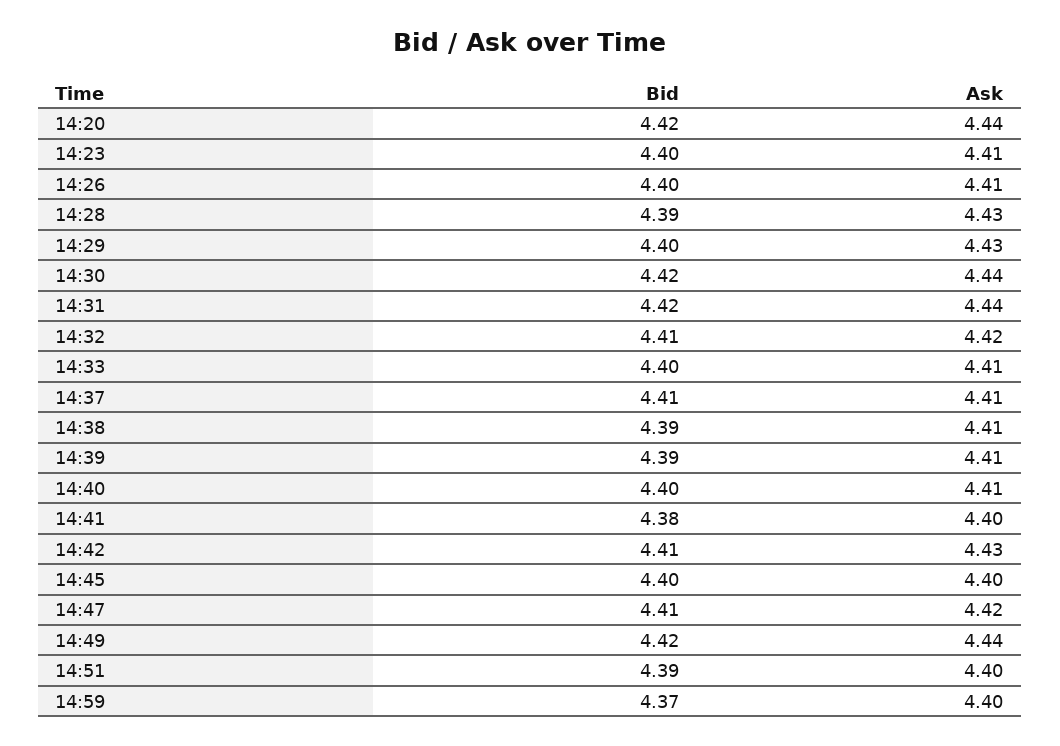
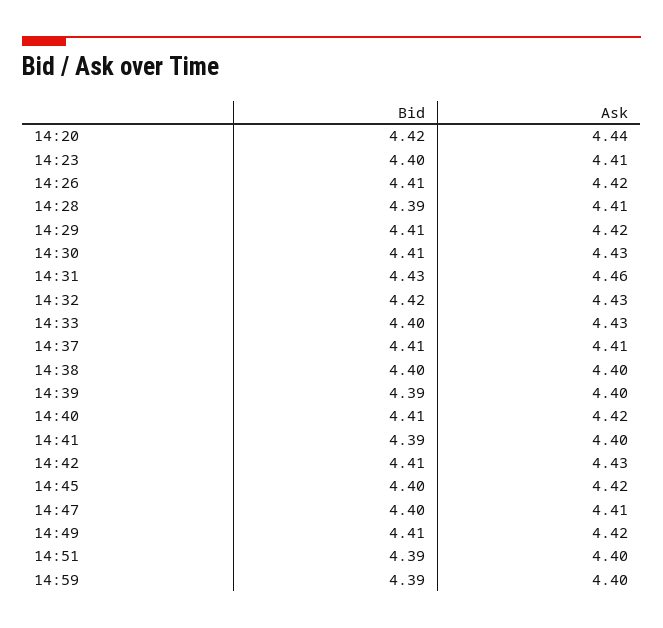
  {
    "Bid": {
      "14:20": 4.42,
      "14:23": 4.4,
-     "14:26": 4.4,
+     "14:26": 4.41,
      "14:28": 4.39,
-     "14:29": 4.4,
+     "14:29": 4.41,
-     "14:30": 4.42,
+     "14:30": 4.41,
-     "14:31": 4.42,
+     "14:31": 4.43,
-     "14:32": 4.41,
+     "14:32": 4.42,
      "14:33": 4.4,
      "14:37": 4.41,
-     "14:38": 4.39,
+     "14:38": 4.4,
      "14:39": 4.39,
-     "14:40": 4.4,
+     "14:40": 4.41,
-     "14:41": 4.38,
+     "14:41": 4.39,
      "14:42": 4.41,
      "14:45": 4.4,
-     "14:47": 4.41,
+     "14:47": 4.4,
-     "14:49": 4.42,
+     "14:49": 4.41,
      "14:51": 4.39,
-     "14:59": 4.37
+     "14:59": 4.39
    },
    "Ask": {
      "14:20": 4.44,
      "14:23": 4.41,
-     "14:26": 4.41,
+     "14:26": 4.42,
-     "14:28": 4.43,
+     "14:28": 4.41,
-     "14:29": 4.43,
+     "14:29": 4.42,
-     "14:30": 4.44,
+     "14:30": 4.43,
-     "14:31": 4.44,
+     "14:31": 4.46,
-     "14:32": 4.42,
+     "14:32": 4.43,
-     "14:33": 4.41,
+     "14:33": 4.43,
      "14:37": 4.41,
-     "14:38": 4.41,
+     "14:38": 4.4,
-     "14:39": 4.41,
+     "14:39": 4.4,
-     "14:40": 4.41,
+     "14:40": 4.42,
      "14:41": 4.4,
      "14:42": 4.43,
-     "14:45": 4.4,
+     "14:45": 4.42,
-     "14:47": 4.42,
+     "14:47": 4.41,
-     "14:49": 4.44,
+     "14:49": 4.42,
      "14:51": 4.4,
      "14:59": 4.4
    }
  }

